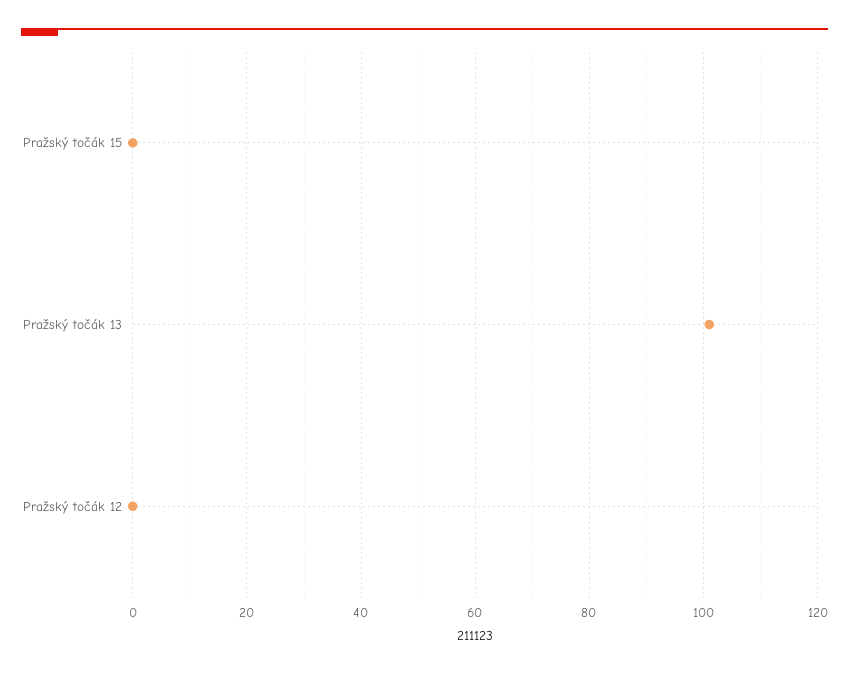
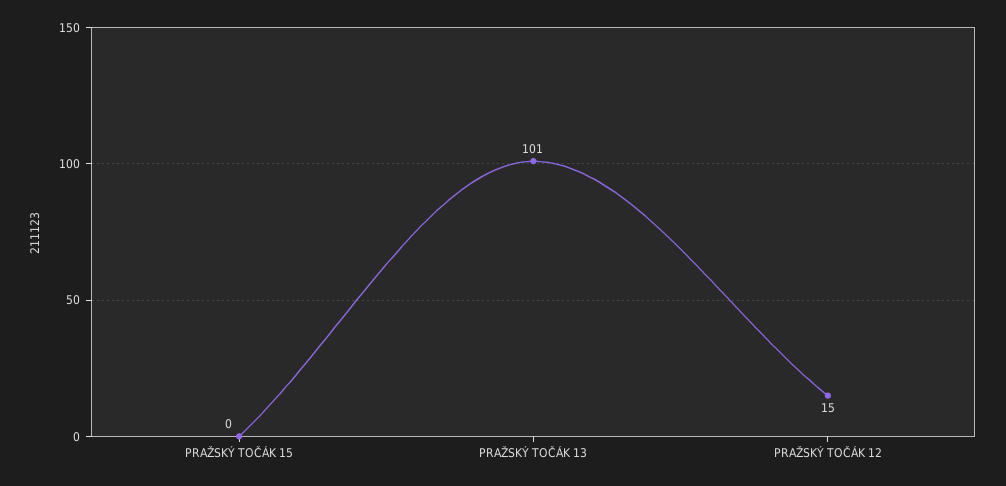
  {
    "Pražský točák 15": 0,
    "Pražský točák 13": 101,
-   "Pražský točák 12": 0
+   "Pražský točák 12": 15
  }

